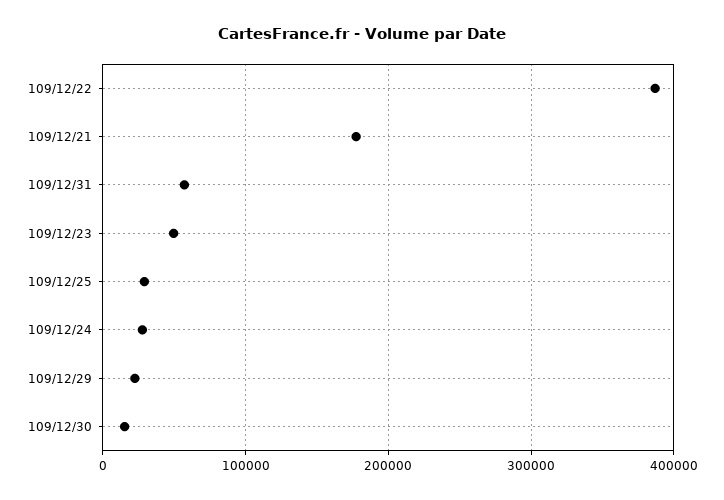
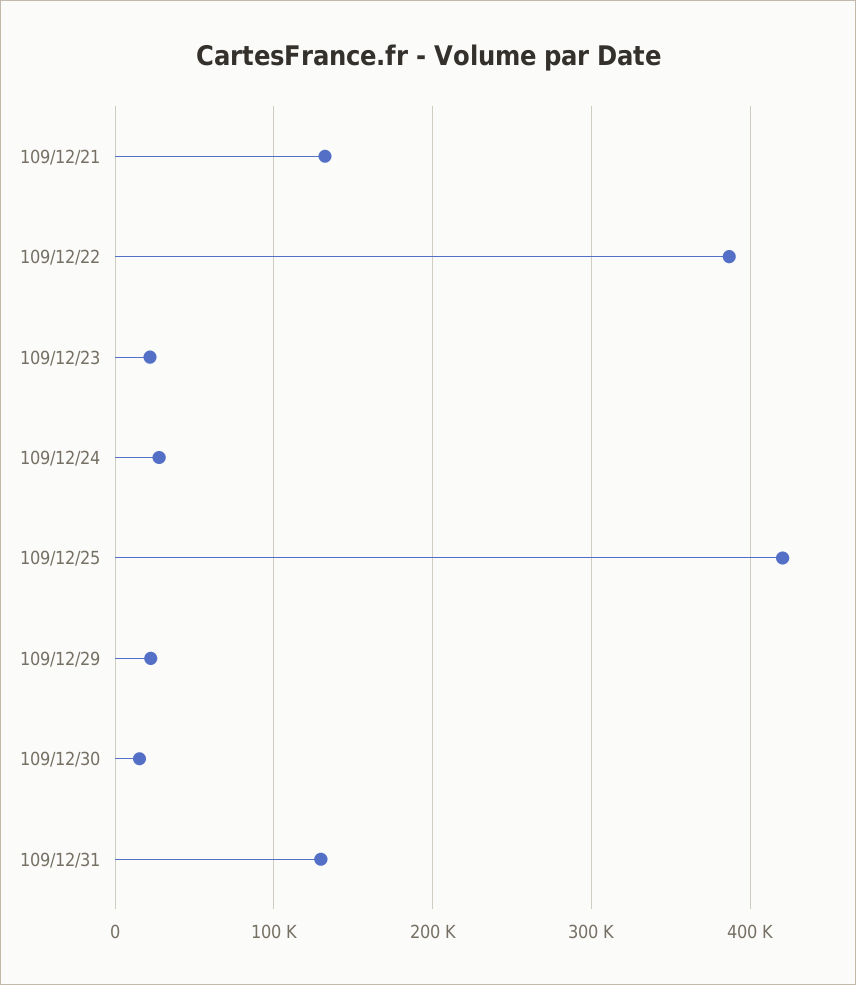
  {
    "109/12/22": 390000,
-   "109/12/21": 180000,
+   "109/12/21": 130000,
-   "109/12/31": 60000,
+   "109/12/31": 130000,
-   "109/12/23": 50000,
+   "109/12/23": 20000,
-   "109/12/25": 30000,
+   "109/12/25": 420000,
    "109/12/24": 30000,
    "109/12/29": 20000,
    "109/12/30": 20000
  }

